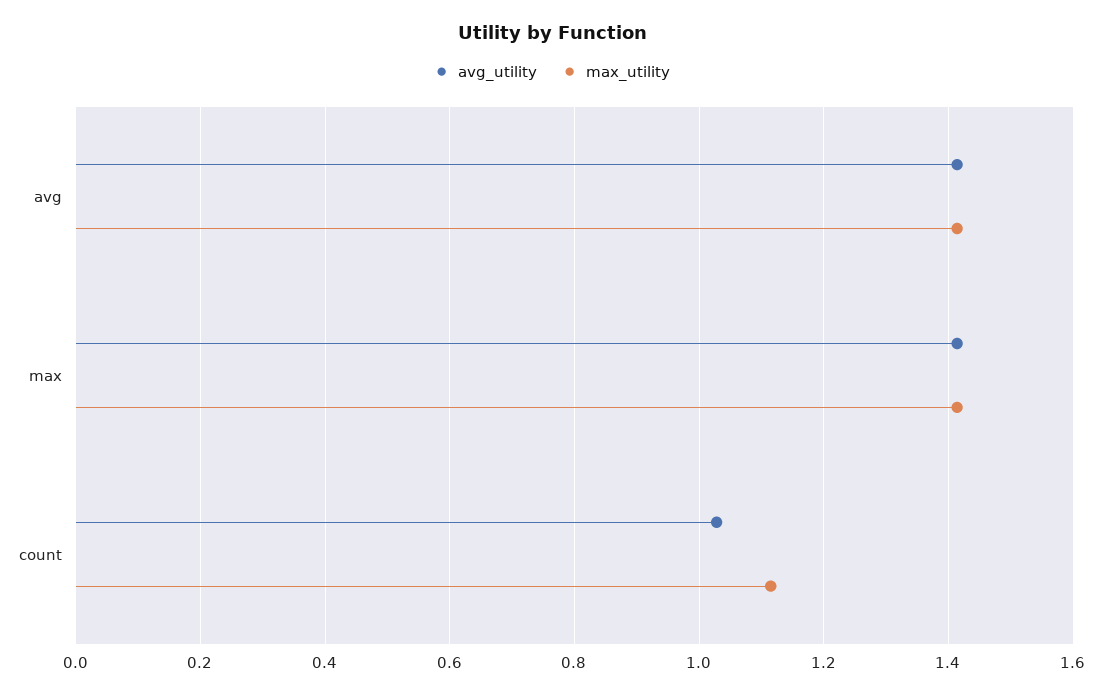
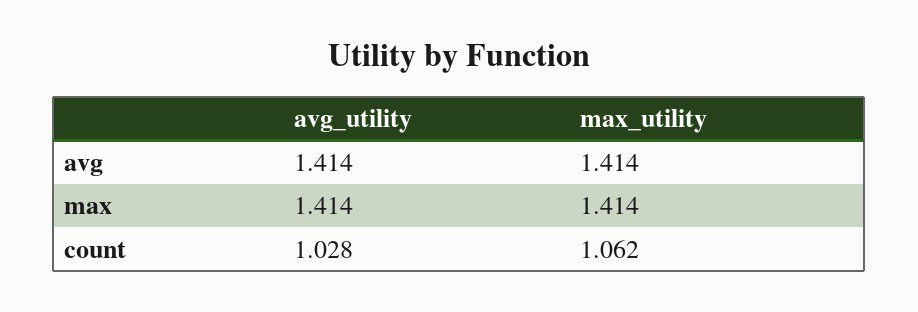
  {
    "avg_utility": {
      "avg": 1.414,
      "max": 1.414,
      "count": 1.028
    },
    "max_utility": {
      "avg": 1.414,
      "max": 1.414,
-     "count": 1.12
+     "count": 1.062
    }
  }

